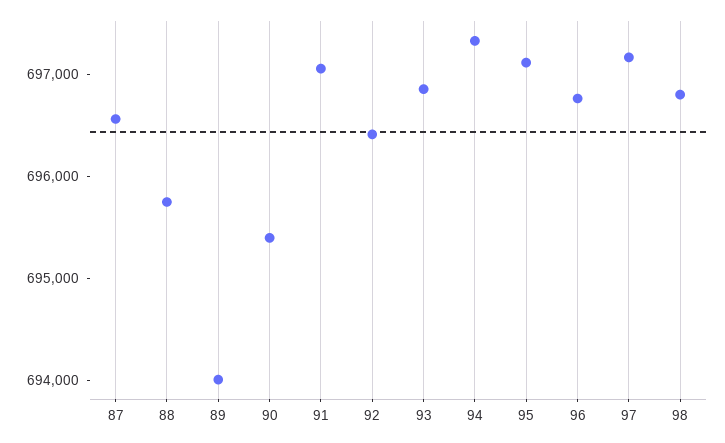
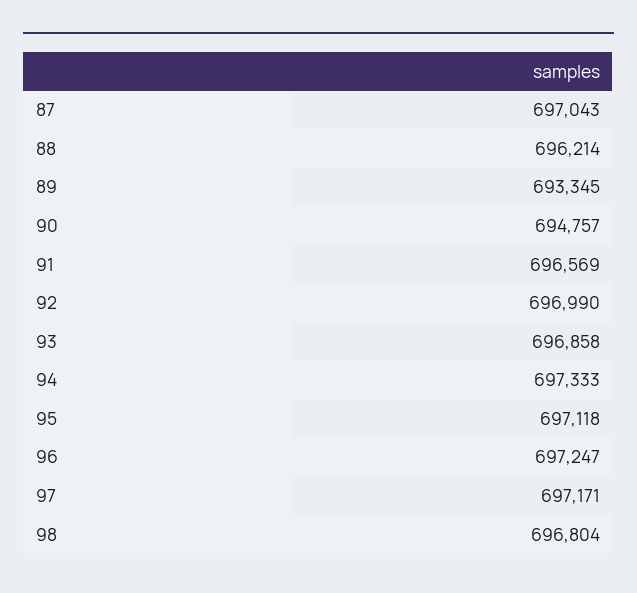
  {
-   "87": 696600,
+   "87": 697043,
-   "88": 695800,
+   "88": 696214,
-   "89": 694000,
+   "89": 693345,
-   "90": 695400,
+   "90": 694757,
-   "91": 697000,
+   "91": 696569,
-   "92": 696400,
+   "92": 696990,
    "93": 696858,
    "94": 697333,
    "95": 697118,
-   "96": 696800,
+   "96": 697247,
    "97": 697171,
    "98": 696804
  }

